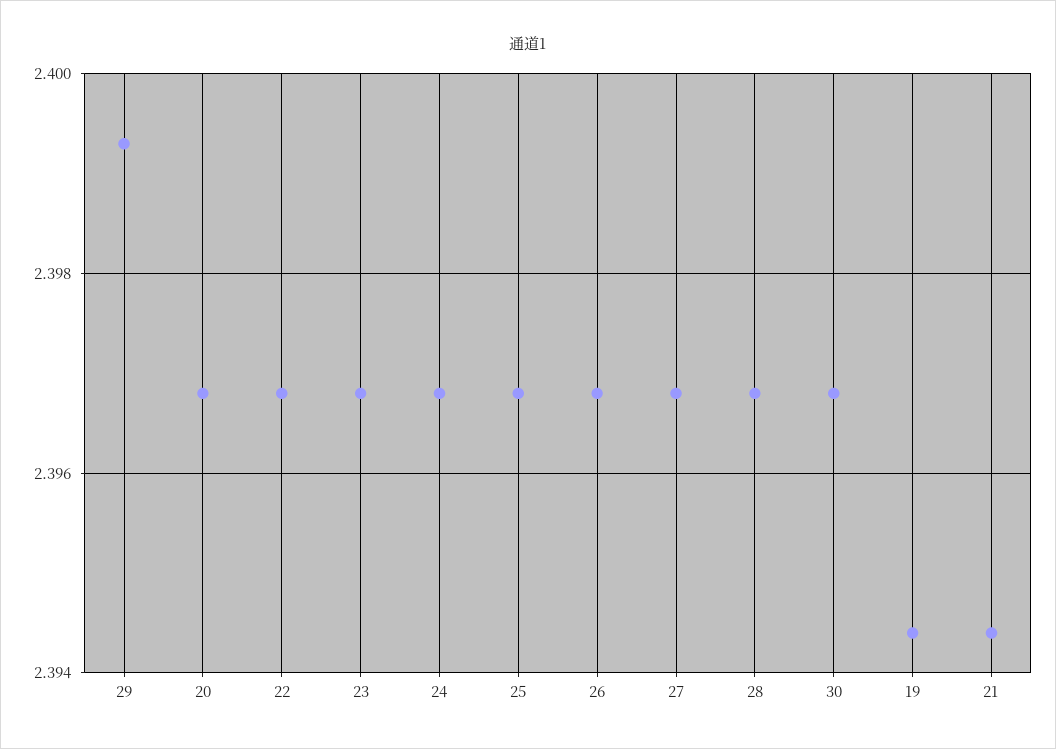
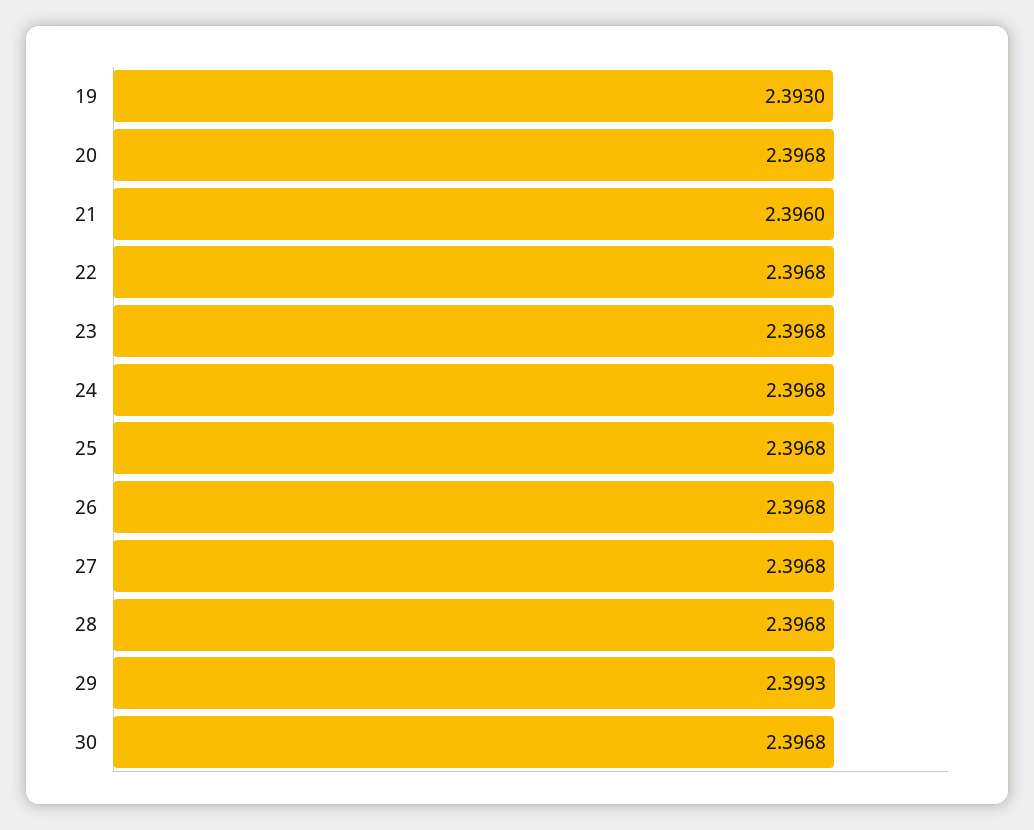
  {
    "29": 2.3993,
    "20": 2.3968,
    "22": 2.3968,
    "23": 2.3968,
    "24": 2.3968,
    "25": 2.3968,
    "26": 2.3968,
    "27": 2.3968,
    "28": 2.3968,
    "30": 2.3968,
-   "19": 2.3945,
+   "19": 2.393,
-   "21": 2.3945
+   "21": 2.396
  }

